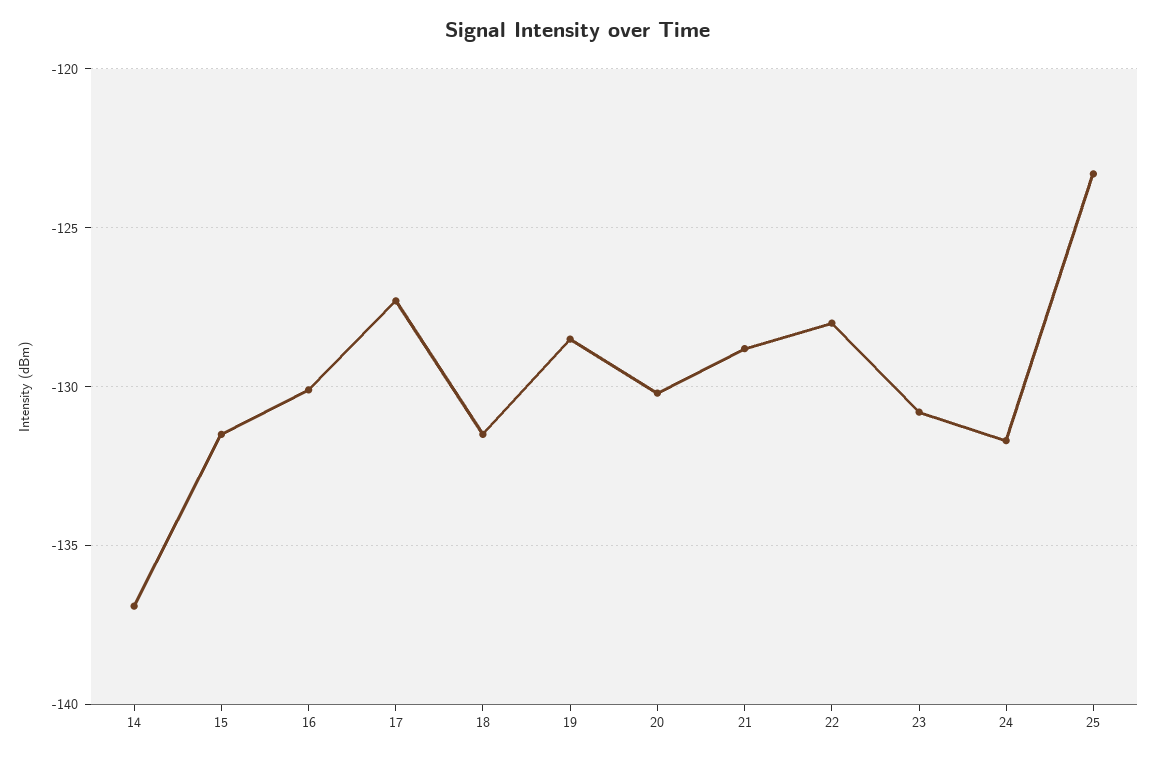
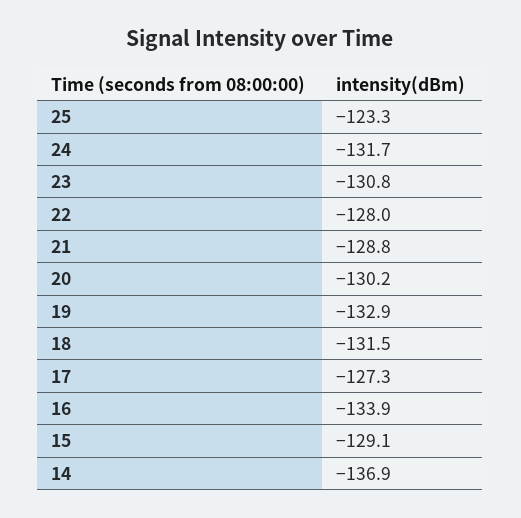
  {
    "14": -136.9,
-   "15": -131.5,
+   "15": -129.1,
-   "16": -130,
+   "16": -133.9,
    "17": -127.3,
    "18": -131.5,
-   "19": -128.5,
+   "19": -132.9,
    "20": -130.2,
    "21": -128.8,
    "22": -128,
    "23": -130.8,
    "24": -131.7,
    "25": -123.3
  }

